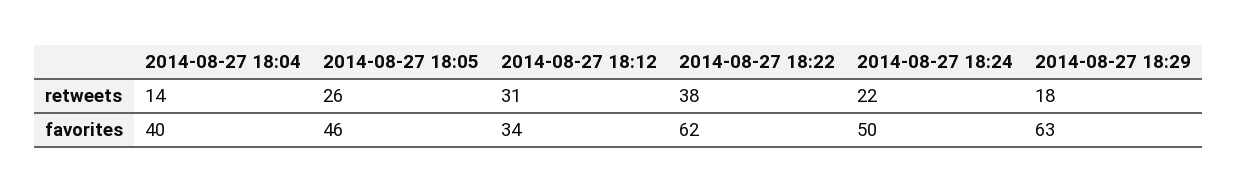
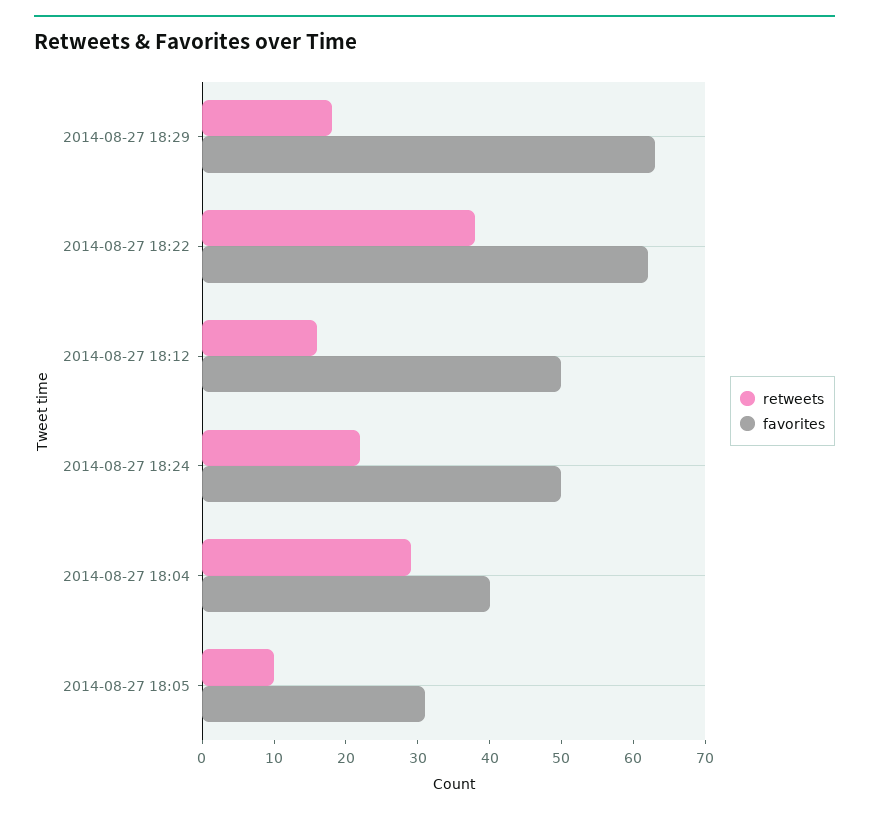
  {
    "retweets": {
-     "2014-08-27 18:04": 14,
+     "2014-08-27 18:04": 30,
-     "2014-08-27 18:05": 26,
+     "2014-08-27 18:05": 10,
-     "2014-08-27 18:12": 31,
+     "2014-08-27 18:12": 15,
      "2014-08-27 18:22": 38,
      "2014-08-27 18:24": 22,
      "2014-08-27 18:29": 18
    },
    "favorites": {
      "2014-08-27 18:04": 40,
-     "2014-08-27 18:05": 46,
+     "2014-08-27 18:05": 30,
-     "2014-08-27 18:12": 34,
+     "2014-08-27 18:12": 50,
      "2014-08-27 18:22": 62,
      "2014-08-27 18:24": 50,
      "2014-08-27 18:29": 63
    }
  }

